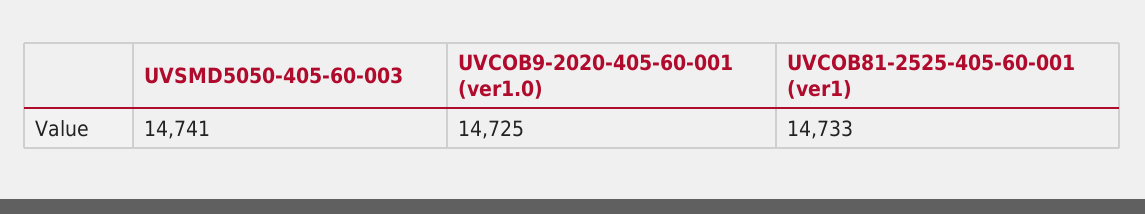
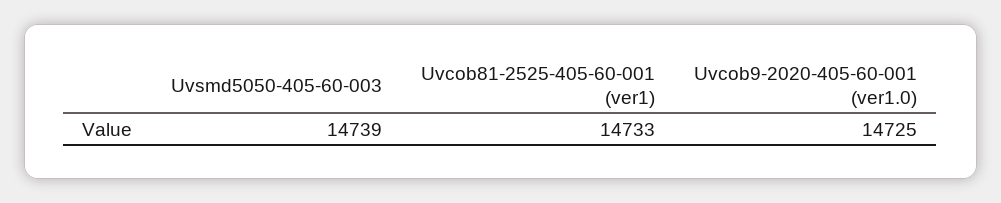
  {
-   "UVSMD5050-405-60-003": 14741,
+   "UVSMD5050-405-60-003": 14739,
    "UVCOB9-2020-405-60-001 (ver1.0)": 14725,
    "UVCOB81-2525-405-60-001 (ver1)": 14733
  }

